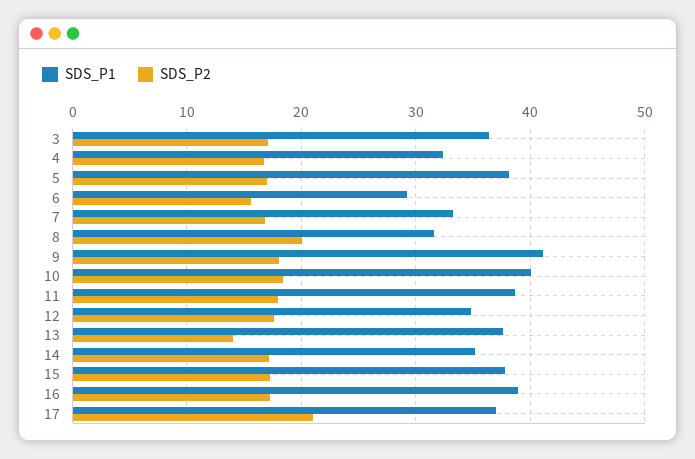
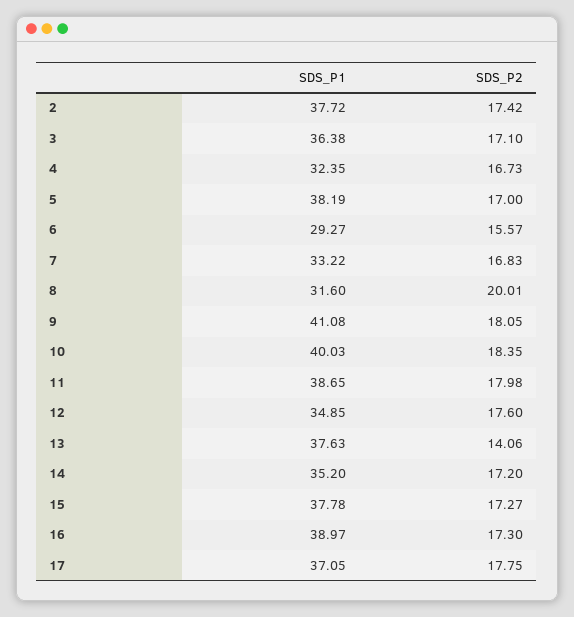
  {
    "SDS_P1": {
      "3": 36.38,
      "4": 32.35,
      "5": 38.19,
      "6": 29.27,
      "7": 33.22,
      "8": 31.6,
      "9": 41.08,
      "10": 40.03,
      "11": 38.65,
      "12": 34.85,
      "13": 37.63,
      "14": 35.2,
      "15": 37.78,
      "16": 38.97,
-     "17": 37.05
+     "17": 37.05,
+     "2": 37.72
    },
    "SDS_P2": {
      "3": 17.1,
      "4": 16.73,
      "5": 17,
      "6": 15.57,
      "7": 16.83,
      "8": 20.01,
      "9": 18.05,
      "10": 18.35,
      "11": 17.98,
      "12": 17.6,
      "13": 14.06,
      "14": 17.2,
      "15": 17.27,
      "16": 17.3,
-     "17": 21
+     "17": 17.75,
+     "2": 17.42
    }
  }

